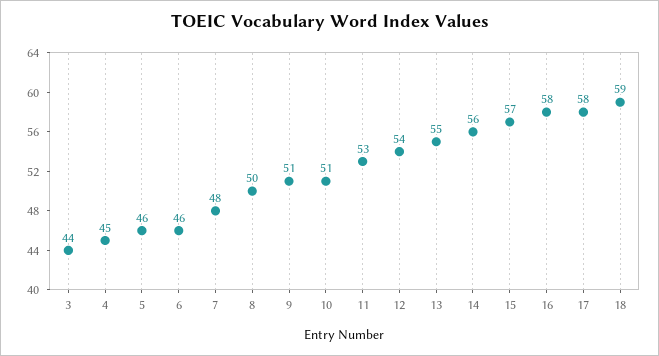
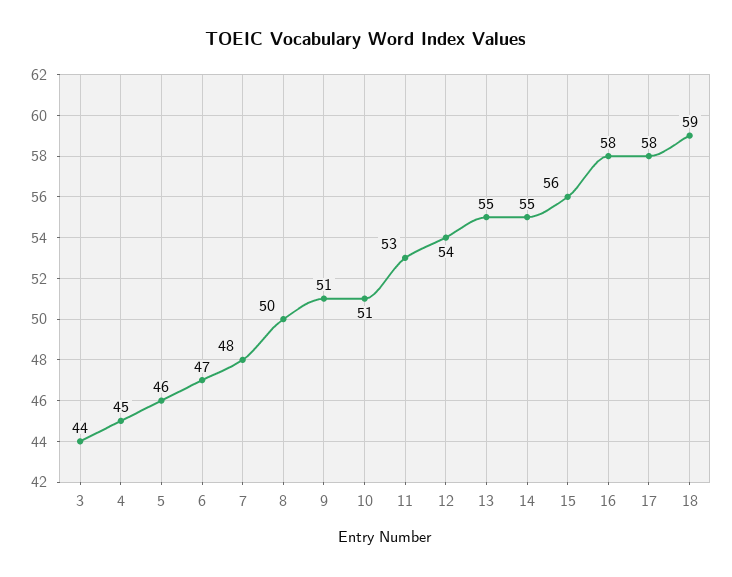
  {
    "3": 44,
    "4": 45,
    "5": 46,
-   "6": 46,
+   "6": 47,
    "7": 48,
    "8": 50,
    "9": 51,
    "10": 51,
    "11": 53,
    "12": 54,
    "13": 55,
-   "14": 56,
+   "14": 55,
-   "15": 57,
+   "15": 56,
    "16": 58,
    "17": 58,
    "18": 59
  }

